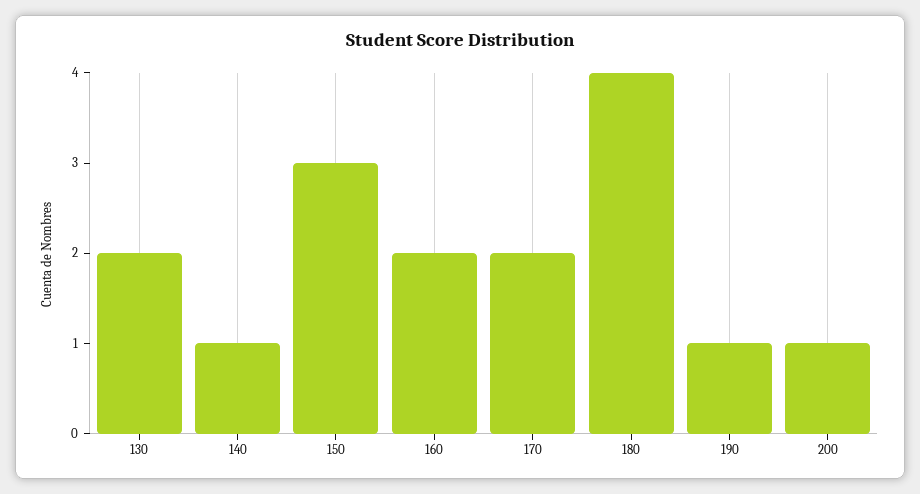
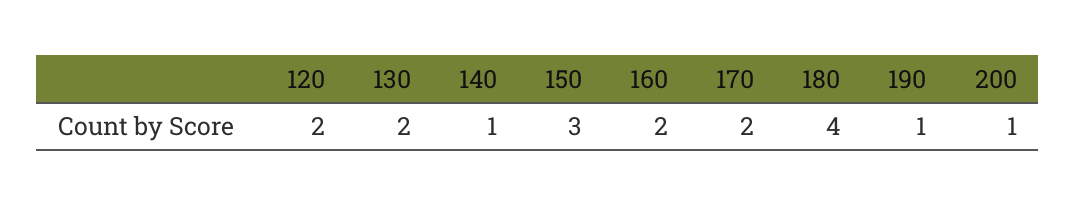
  {
    "130": 2,
    "140": 1,
    "150": 3,
    "160": 2,
    "170": 2,
    "180": 4,
    "190": 1,
-   "200": 1
+   "200": 1,
+   "120": 2
  }

